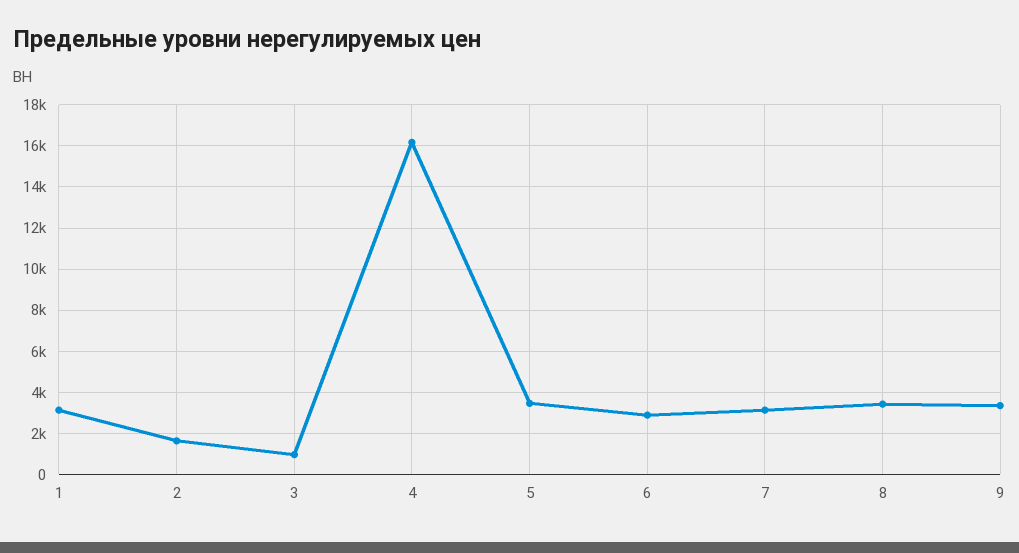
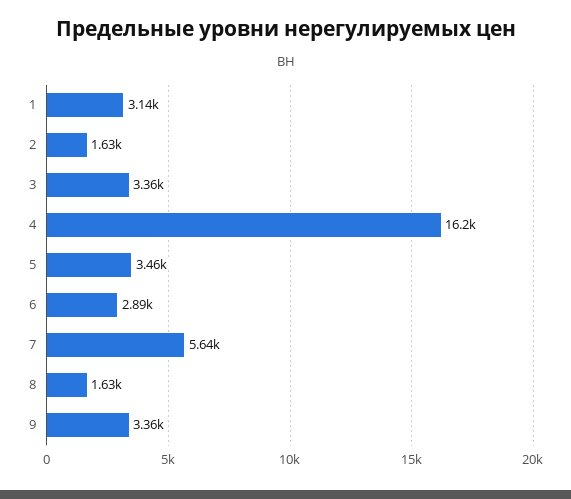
  {
    "1": 3140,
    "2": 1630,
-   "3": 1000,
+   "3": 3360,
    "4": 16200,
    "5": 3460,
    "6": 2890,
-   "7": 3000,
+   "7": 5640,
-   "8": 3500,
+   "8": 1630,
    "9": 3360
  }

